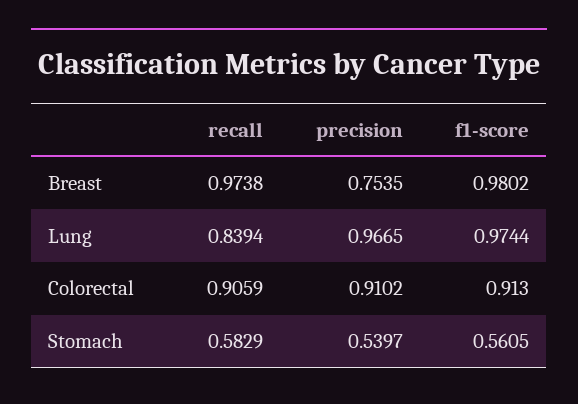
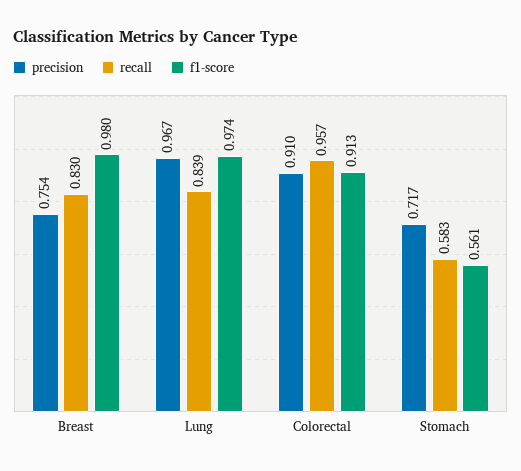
  {
    "recall": {
-     "Breast": 0.9738,
+     "Breast": 0.83,
      "Lung": 0.8394,
-     "Colorectal": 0.9059,
+     "Colorectal": 0.957,
      "Stomach": 0.5829
    },
    "precision": {
      "Breast": 0.7535,
      "Lung": 0.9665,
      "Colorectal": 0.9102,
-     "Stomach": 0.5397
+     "Stomach": 0.717
    },
    "f1-score": {
      "Breast": 0.9802,
      "Lung": 0.9744,
      "Colorectal": 0.913,
      "Stomach": 0.5605
    }
  }

